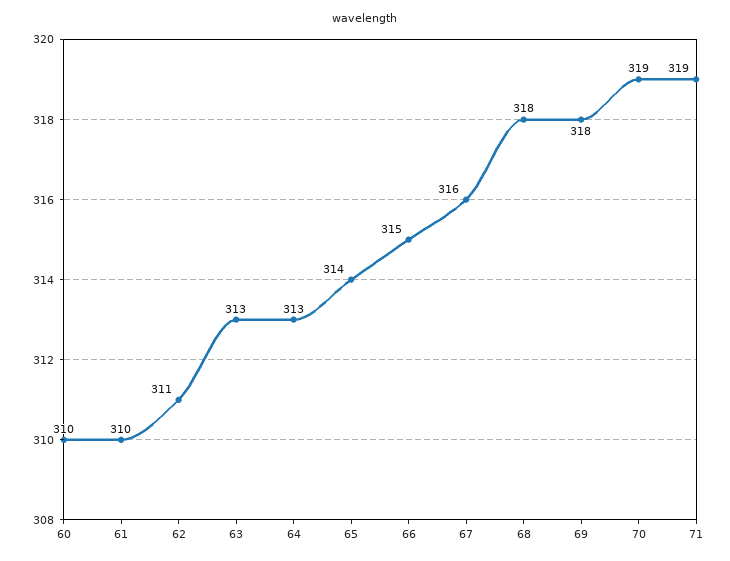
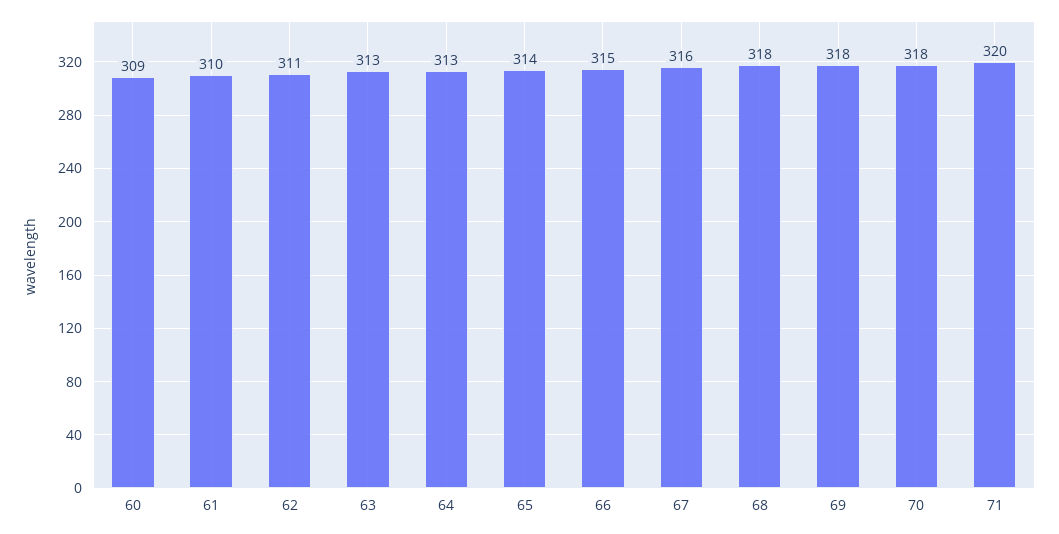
  {
-   "60": 310,
+   "60": 309,
    "61": 310,
    "62": 311,
    "63": 313,
    "64": 313,
    "65": 314,
    "66": 315,
    "67": 316,
    "68": 318,
    "69": 318,
-   "70": 319,
+   "70": 318,
-   "71": 319
+   "71": 320
  }

